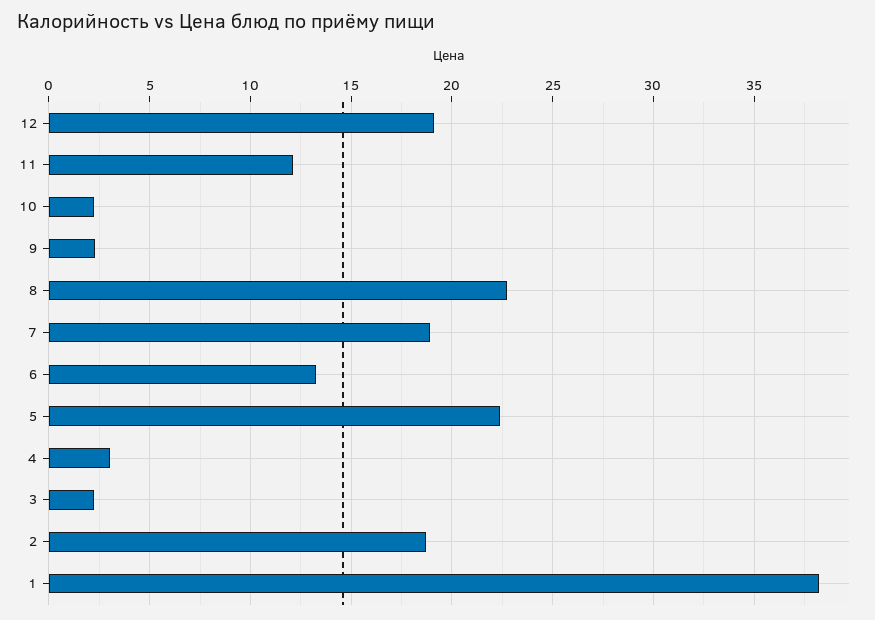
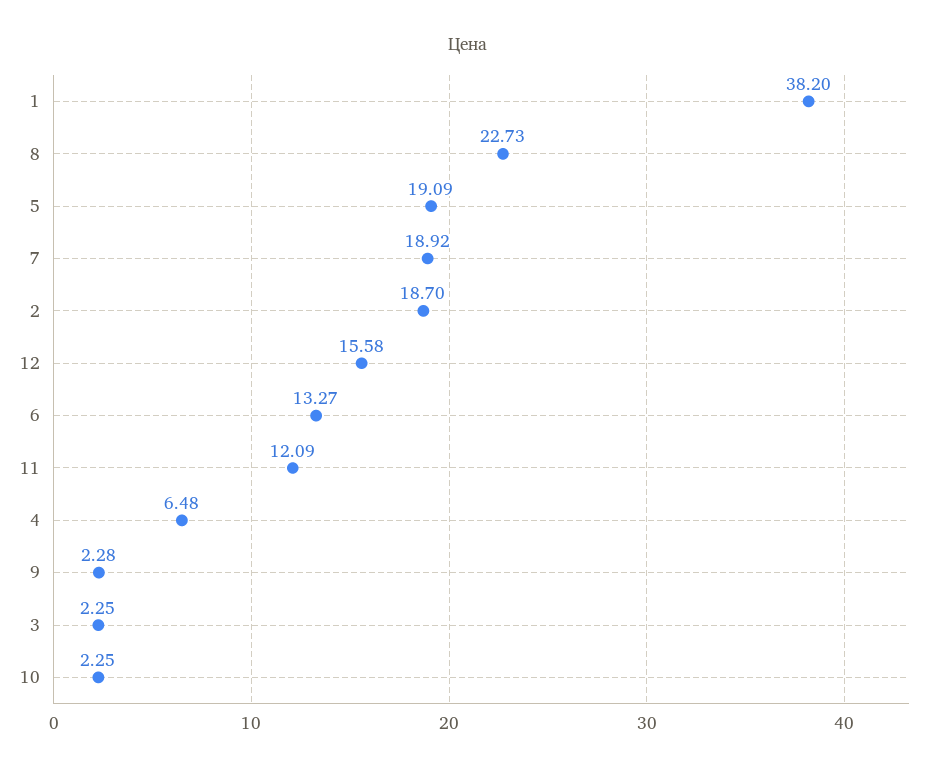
  {
-   "12": 19,
+   "12": 15.58,
    "11": 12.09,
    "10": 2.25,
    "9": 2.28,
    "8": 22.73,
    "7": 18.92,
    "6": 13.27,
-   "5": 22.5,
+   "5": 19.09,
-   "4": 3,
+   "4": 6.48,
    "3": 2.25,
    "2": 18.7,
    "1": 38.2
  }

